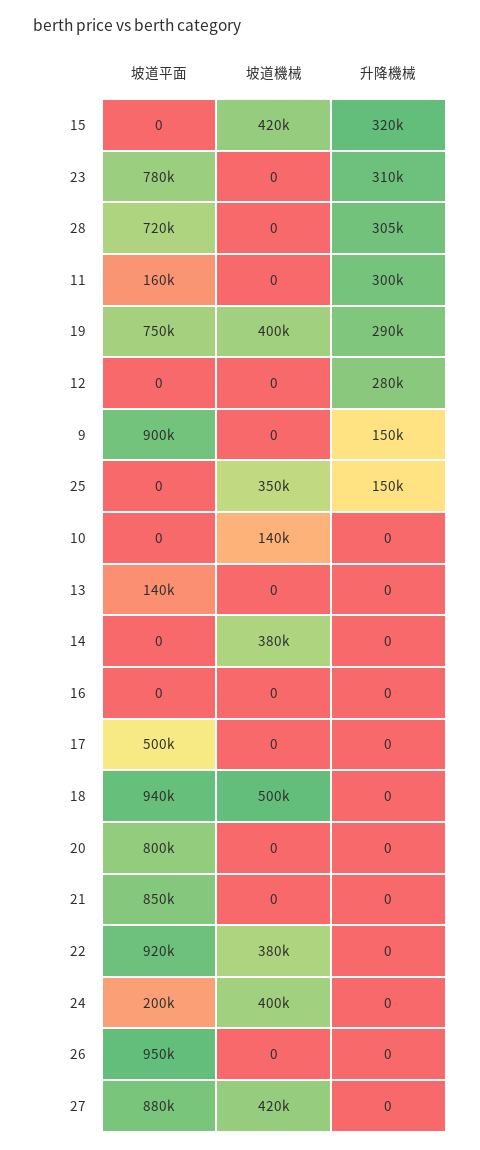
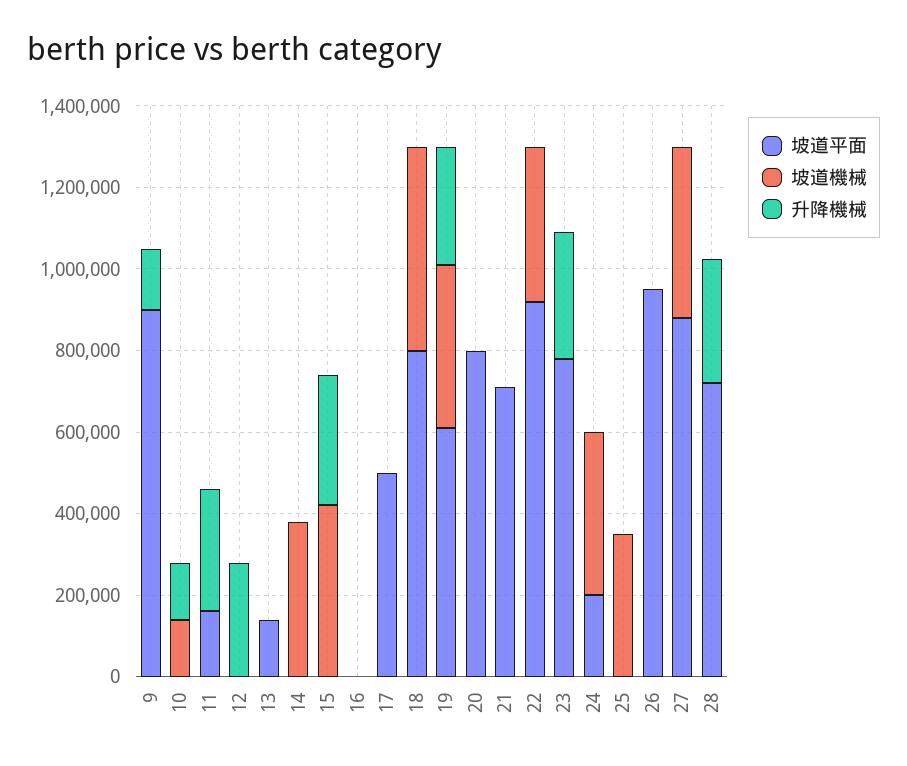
  {
    "坡道平面": {
      "15": 0,
      "23": 780000,
      "28": 720000,
      "11": 160000,
-     "19": 750000,
+     "19": 600000,
      "12": 0,
      "9": 900000,
      "25": 0,
      "10": 0,
      "13": 140000,
      "14": 0,
      "16": 0,
      "17": 500000,
-     "18": 940000,
+     "18": 800000,
      "20": 800000,
-     "21": 850000,
+     "21": 700000,
      "22": 920000,
      "24": 200000,
      "26": 950000,
      "27": 880000
    },
    "坡道機械": {
      "15": 420000,
      "23": 0,
      "28": 0,
      "11": 0,
      "19": 400000,
      "12": 0,
      "9": 0,
      "25": 350000,
      "10": 140000,
      "13": 0,
      "14": 380000,
      "16": 0,
      "17": 0,
      "18": 500000,
      "20": 0,
      "21": 0,
      "22": 380000,
      "24": 400000,
      "26": 0,
      "27": 420000
    },
    "升降機械": {
      "15": 320000,
      "23": 310000,
      "28": 305000,
      "11": 300000,
      "19": 290000,
      "12": 280000,
      "9": 150000,
-     "25": 150000,
+     "25": 0,
-     "10": 0,
+     "10": 150000,
      "13": 0,
      "14": 0,
      "16": 0,
      "17": 0,
      "18": 0,
      "20": 0,
      "21": 0,
      "22": 0,
      "24": 0,
      "26": 0,
      "27": 0
    }
  }

